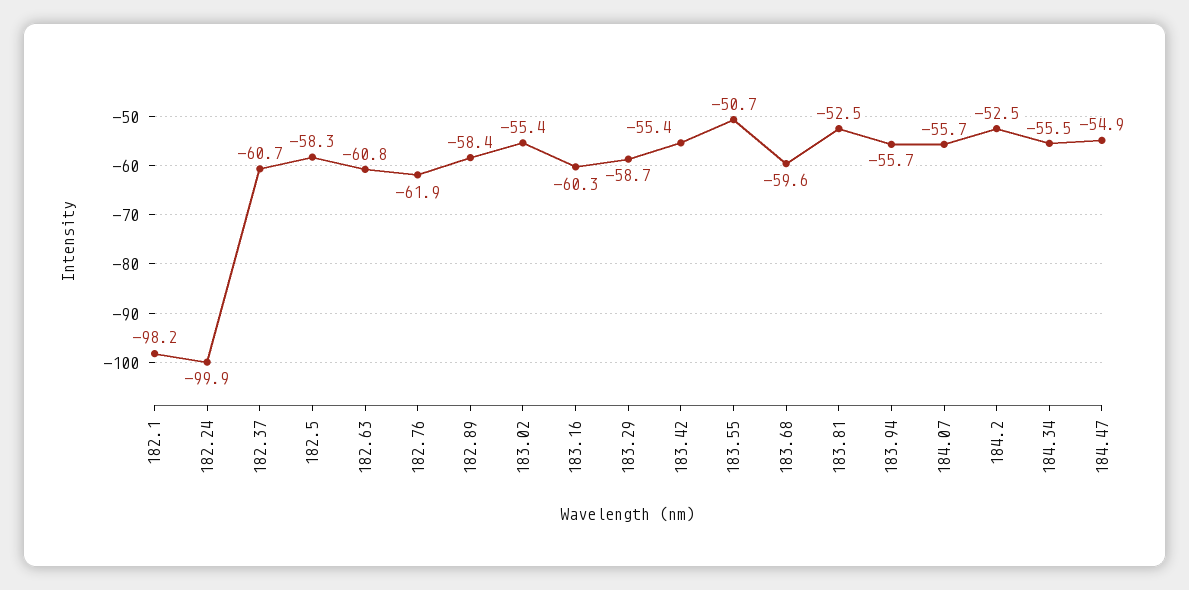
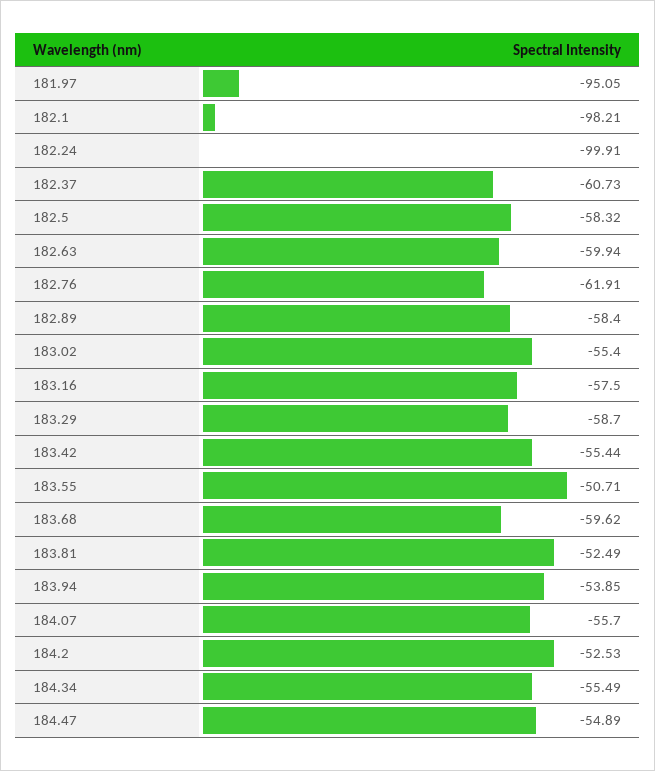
  {
    "182.1": -98.21,
    "182.24": -99.91,
    "182.37": -60.73,
    "182.5": -58.32,
-   "182.63": -60.8,
+   "182.63": -59.94,
    "182.76": -61.91,
    "182.89": -58.4,
    "183.02": -55.4,
-   "183.16": -60.3,
+   "183.16": -57.5,
    "183.29": -58.7,
    "183.42": -55.44,
    "183.55": -50.71,
    "183.68": -59.62,
    "183.81": -52.49,
-   "183.94": -55.7,
+   "183.94": -53.85,
    "184.07": -55.7,
    "184.2": -52.53,
    "184.34": -55.49,
-   "184.47": -54.89
+   "184.47": -54.89,
+   "181.97": -95.05
  }

